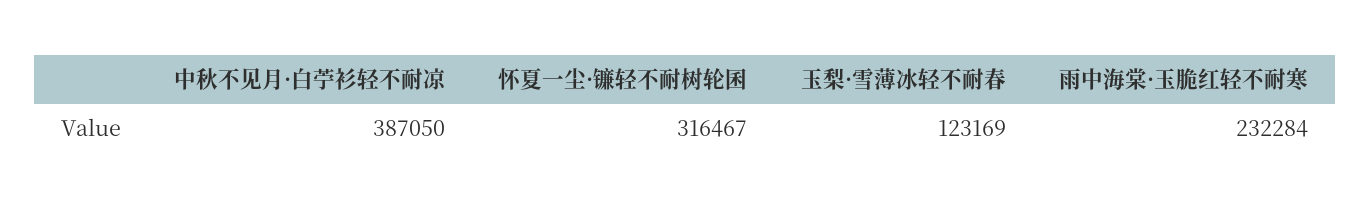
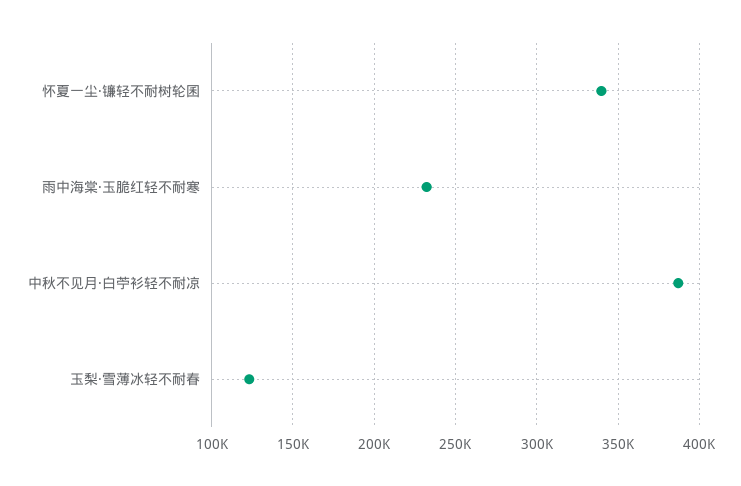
  {
    "中秋不见月·白苧衫轻不耐凉": 387050,
-   "怀夏一尘·镰轻不耐树轮囷": 316467,
+   "怀夏一尘·镰轻不耐树轮囷": 340000,
    "玉梨·雪薄冰轻不耐春": 123169,
    "雨中海棠·玉脆红轻不耐寒": 232284
  }

